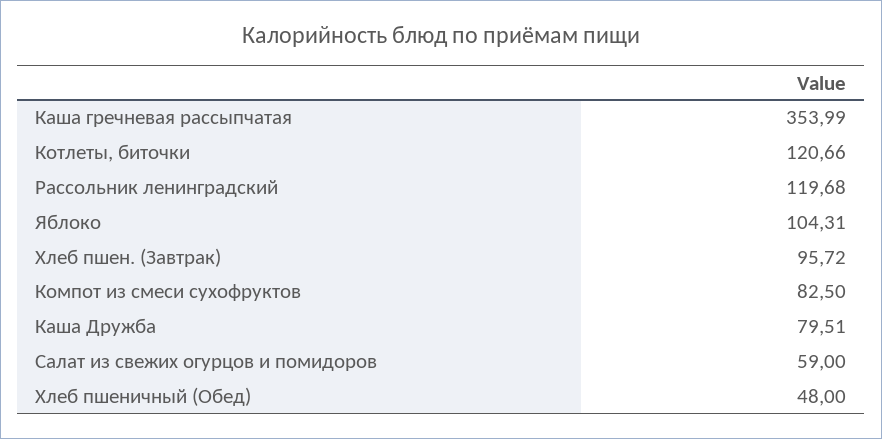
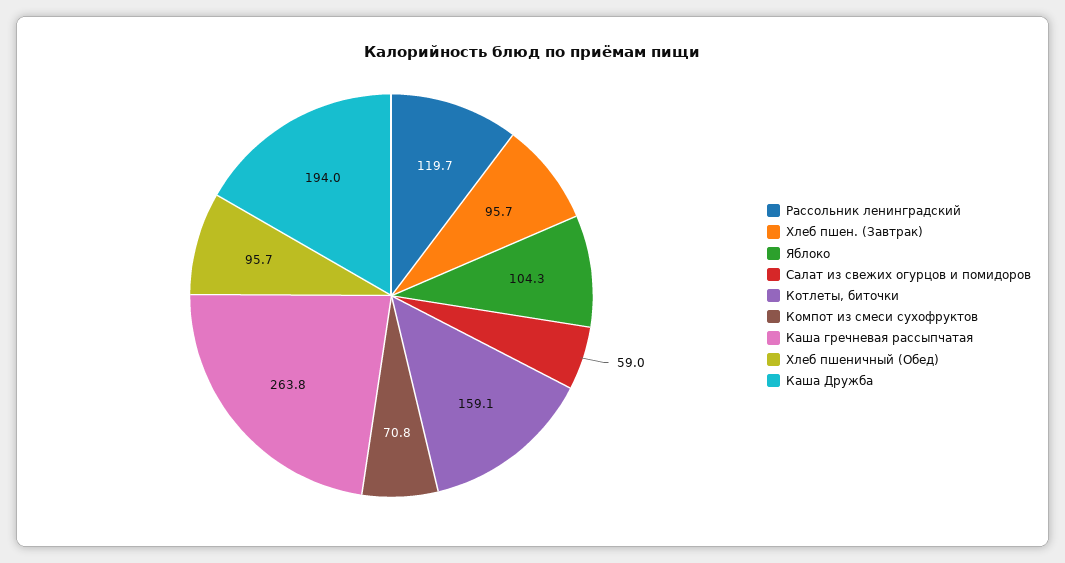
  {
-   "Каша гречневая рассыпчатая": 353.99,
+   "Каша гречневая рассыпчатая": 263.8,
-   "Котлеты, биточки": 120.66,
+   "Котлеты, биточки": 159.1,
    "Рассольник ленинградский": 119.68,
    "Яблоко": 104.31,
    "Хлеб пшен. (Завтрак)": 95.72,
-   "Компот из смеси сухофруктов": 82.5,
+   "Компот из смеси сухофруктов": 70.8,
-   "Каша Дружба": 79.51,
+   "Каша Дружба": 194,
    "Салат из свежих огурцов и помидоров": 59,
-   "Хлеб пшеничный (Обед)": 48
+   "Хлеб пшеничный (Обед)": 95.7
  }

